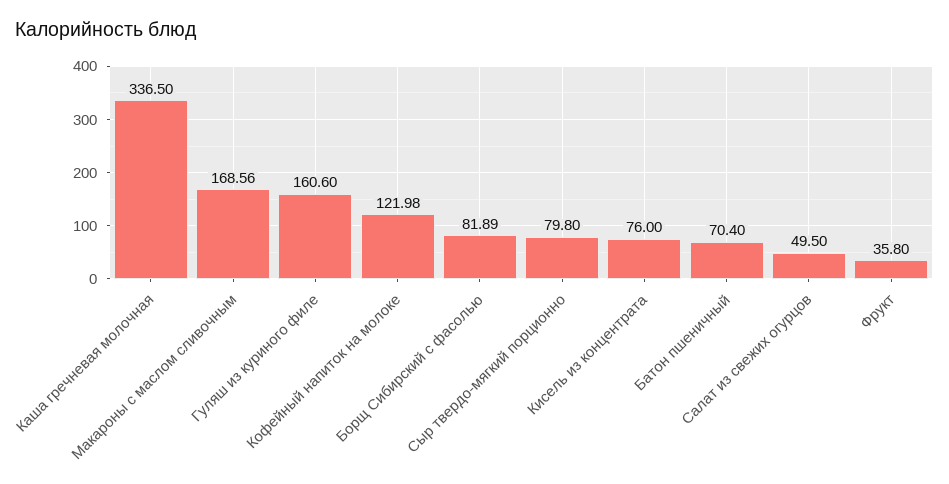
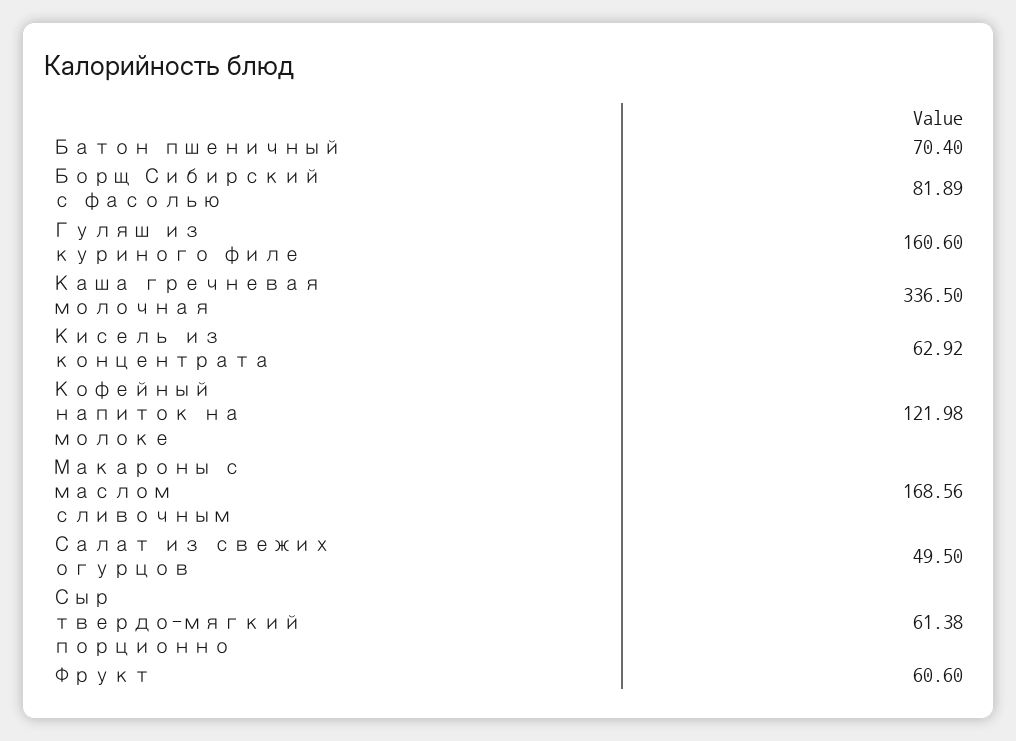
  {
    "Каша гречневая молочная": 336.5,
    "Макароны с маслом сливочным": 168.56,
    "Гуляш из куриного филе": 160.6,
    "Кофейный напиток на молоке": 121.98,
    "Борщ Сибирский с фасолью": 81.89,
-   "Сыр твердо-мягкий порционно": 79.8,
+   "Сыр твердо-мягкий порционно": 61.38,
-   "Кисель из концентрата": 76,
+   "Кисель из концентрата": 62.92,
    "Батон пшеничный": 70.4,
    "Салат из свежих огурцов": 49.5,
-   "Фрукт": 35.8
+   "Фрукт": 60.6
  }

